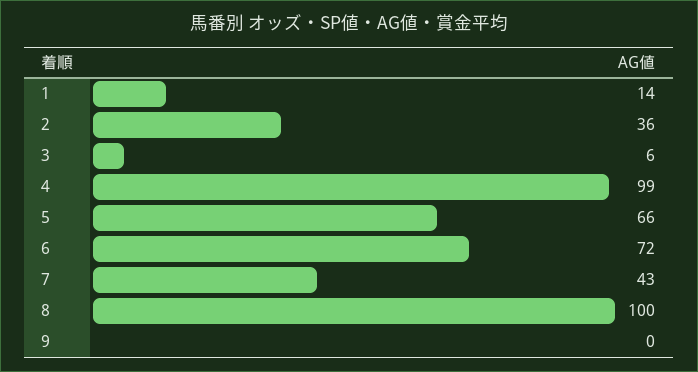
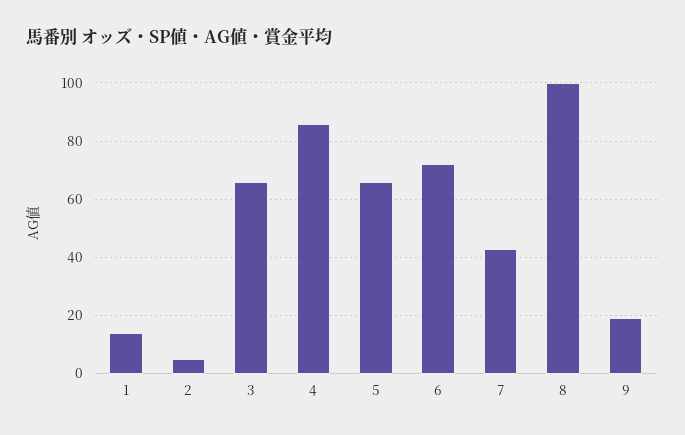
  {
    "1": 14,
-   "2": 36,
+   "2": 5,
-   "3": 6,
+   "3": 65,
-   "4": 99,
+   "4": 85,
    "5": 66,
    "6": 72,
    "7": 43,
    "8": 100,
-   "9": 0
+   "9": 20
  }

